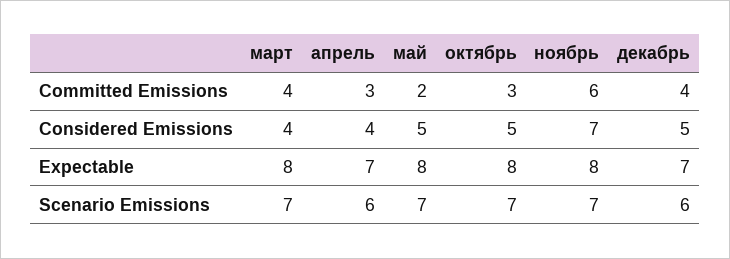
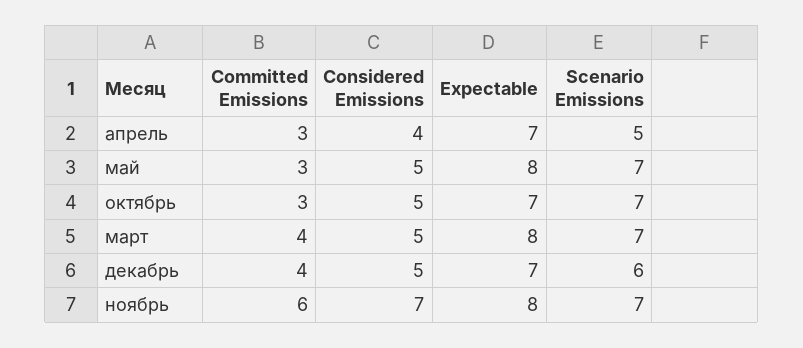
  {
    "март": {
      "Committed Emissions": 4,
-     "Considered Emissions": 4,
+     "Considered Emissions": 5,
      "Expectable": 8,
      "Scenario Emissions": 7
    },
    "апрель": {
      "Committed Emissions": 3,
      "Considered Emissions": 4,
      "Expectable": 7,
-     "Scenario Emissions": 6
+     "Scenario Emissions": 5
    },
    "май": {
-     "Committed Emissions": 2,
+     "Committed Emissions": 3,
      "Considered Emissions": 5,
      "Expectable": 8,
      "Scenario Emissions": 7
    },
    "октябрь": {
      "Committed Emissions": 3,
      "Considered Emissions": 5,
-     "Expectable": 8,
+     "Expectable": 7,
      "Scenario Emissions": 7
    },
    "ноябрь": {
      "Committed Emissions": 6,
      "Considered Emissions": 7,
      "Expectable": 8,
      "Scenario Emissions": 7
    },
    "декабрь": {
      "Committed Emissions": 4,
      "Considered Emissions": 5,
      "Expectable": 7,
      "Scenario Emissions": 6
    }
  }

